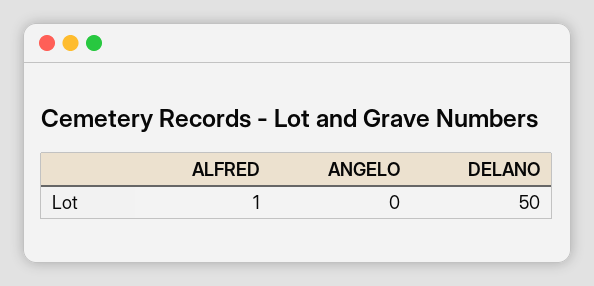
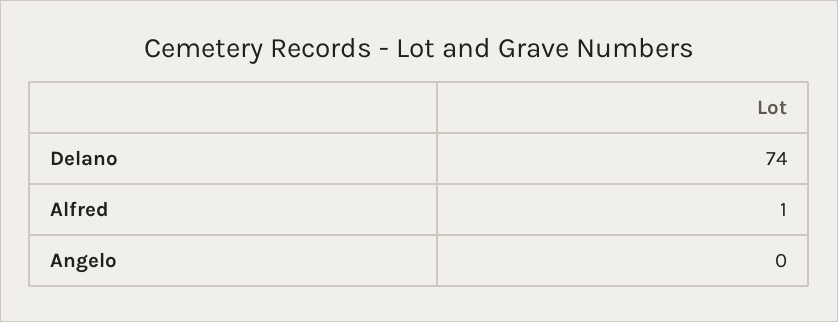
  {
    "ALFRED": 1,
    "ANGELO": 0,
-   "DELANO": 50
+   "DELANO": 74
  }

